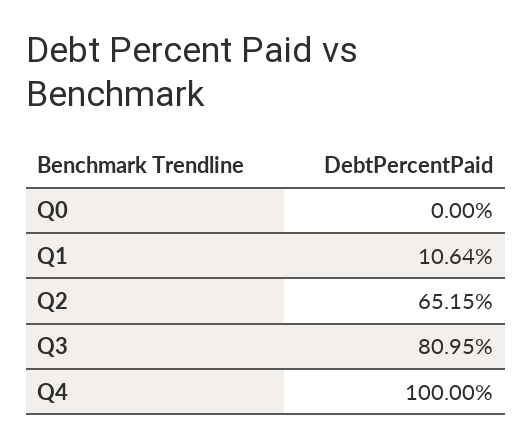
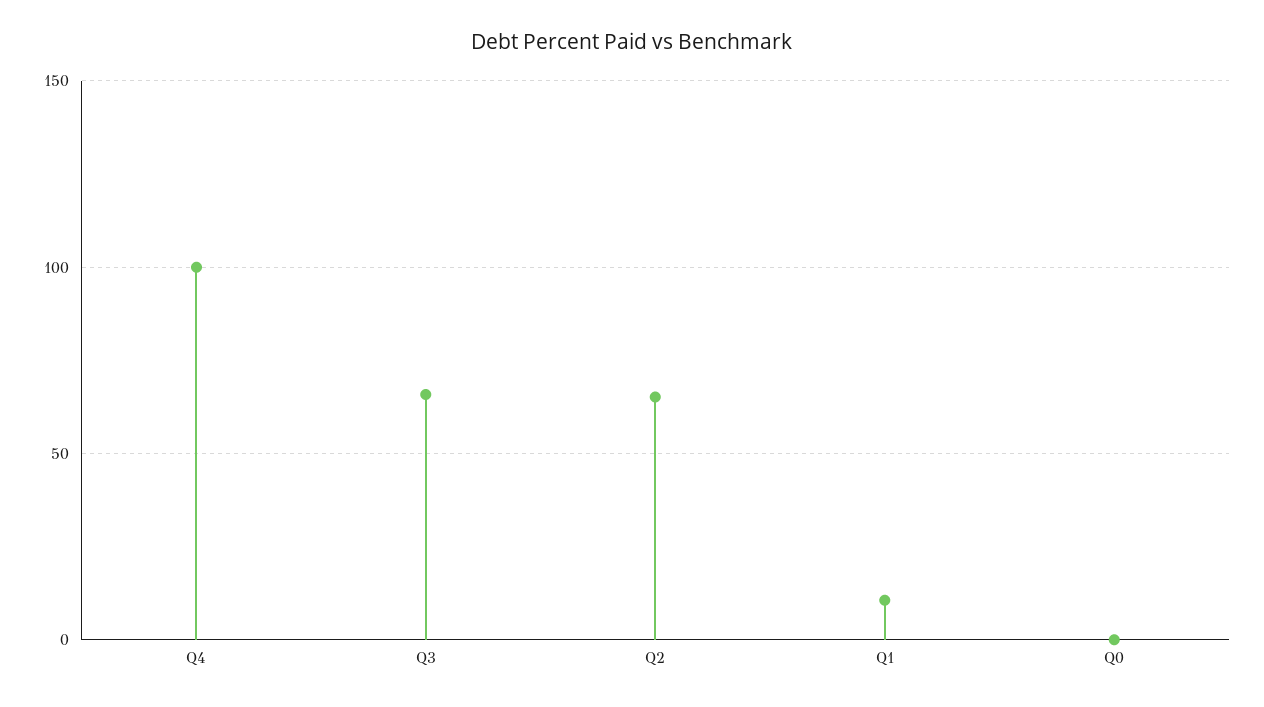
  {
    "Q0": 0,
    "Q1": 10.64,
    "Q2": 65.15,
-   "Q3": 80.95,
+   "Q3": 65,
    "Q4": 100
  }

